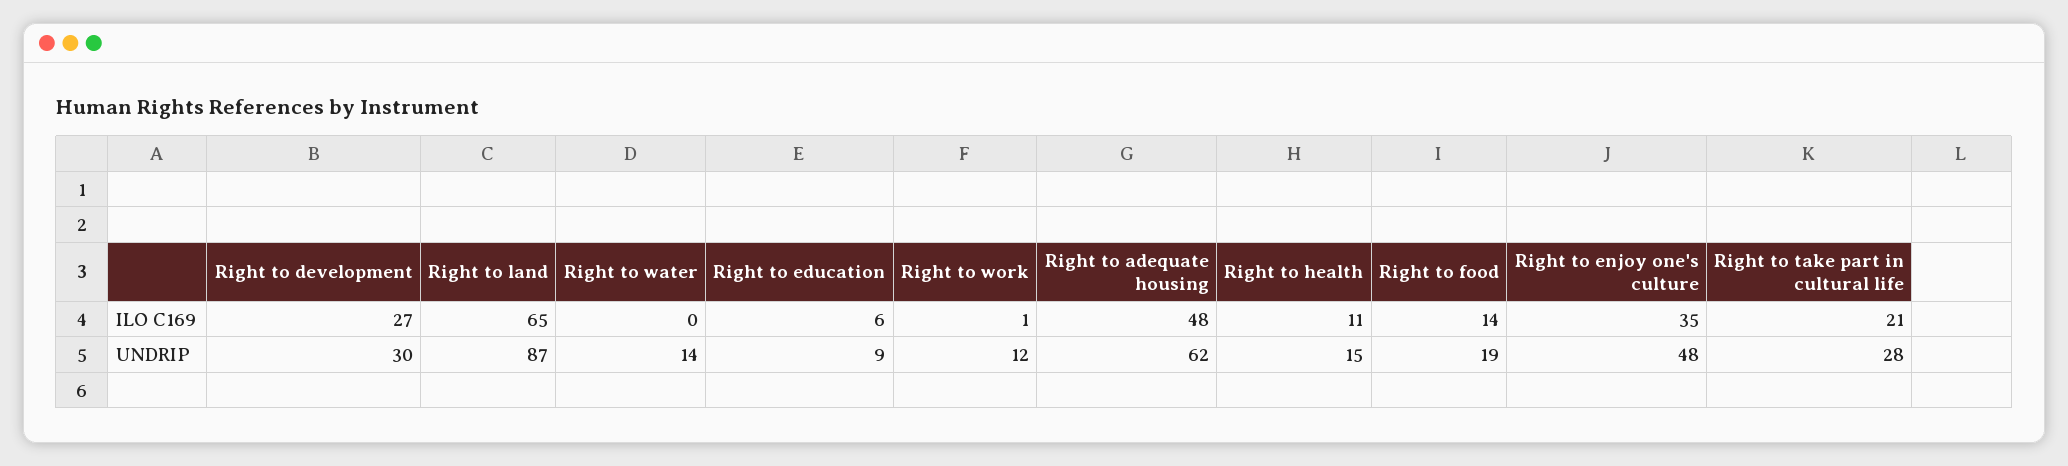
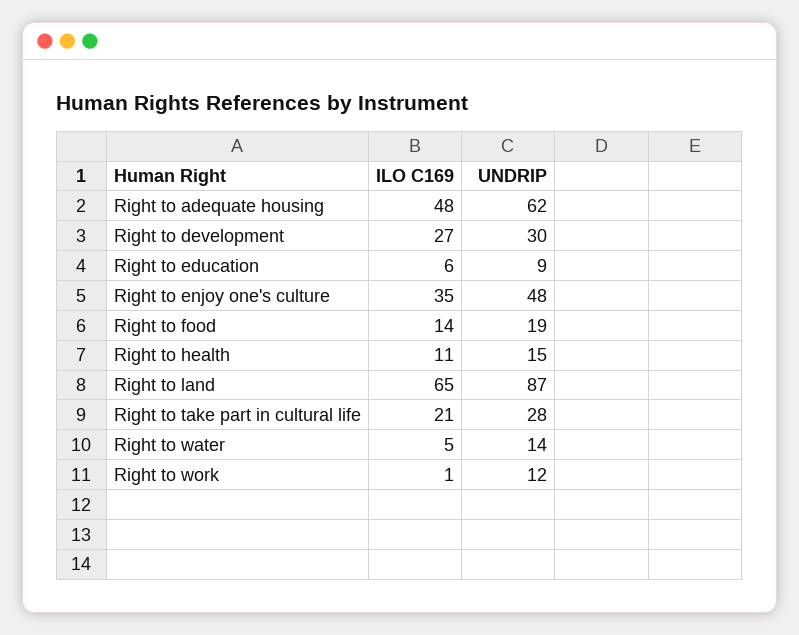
  {
    "Right to development": {
      "ILO C169": 27,
      "UNDRIP": 30
    },
    "Right to land": {
      "ILO C169": 65,
      "UNDRIP": 87
    },
    "Right to water": {
-     "ILO C169": 0,
+     "ILO C169": 5,
      "UNDRIP": 14
    },
    "Right to education": {
      "ILO C169": 6,
      "UNDRIP": 9
    },
    "Right to work": {
      "ILO C169": 1,
      "UNDRIP": 12
    },
    "Right to adequate housing": {
      "ILO C169": 48,
      "UNDRIP": 62
    },
    "Right to health": {
      "ILO C169": 11,
      "UNDRIP": 15
    },
    "Right to food": {
      "ILO C169": 14,
      "UNDRIP": 19
    },
    "Right to enjoy one's culture": {
      "ILO C169": 35,
      "UNDRIP": 48
    },
    "Right to take part in cultural life": {
      "ILO C169": 21,
      "UNDRIP": 28
    }
  }

